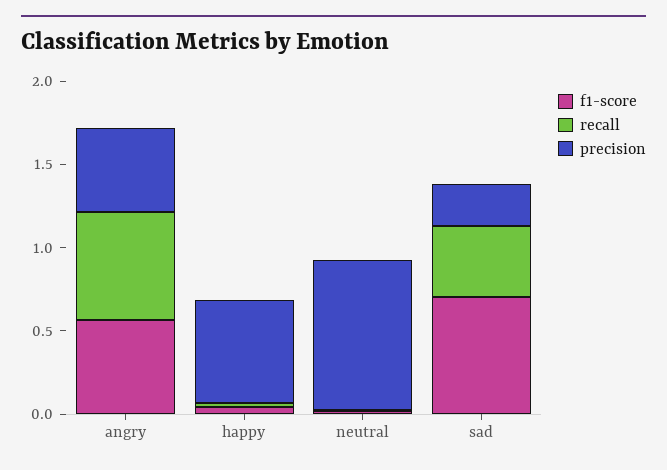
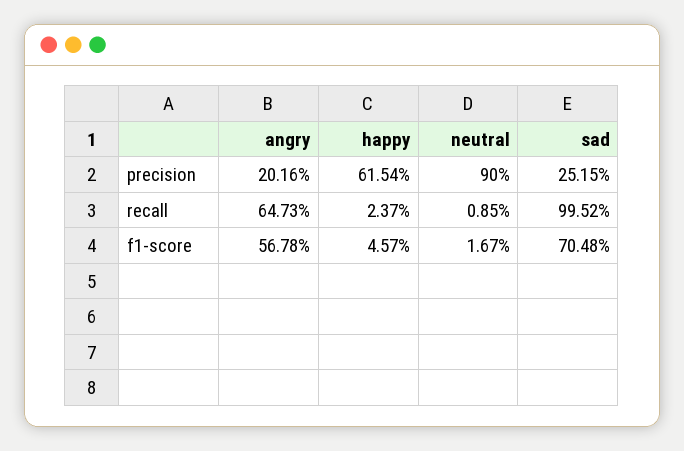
  {
    "f1-score": {
      "angry": 0.5678,
      "happy": 0.0457,
      "neutral": 0.0167,
      "sad": 0.7048
    },
    "recall": {
      "angry": 0.6473,
      "happy": 0.0237,
      "neutral": 0.0085,
-     "sad": 0.4
+     "sad": 0.9952
    },
    "precision": {
-     "angry": 0.5,
+     "angry": 0.2016,
      "happy": 0.6154,
      "neutral": 0.9,
      "sad": 0.2515
    }
  }

